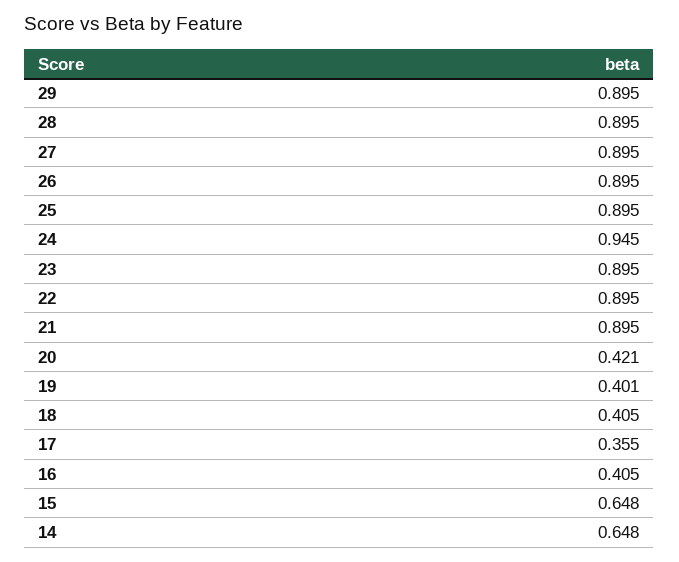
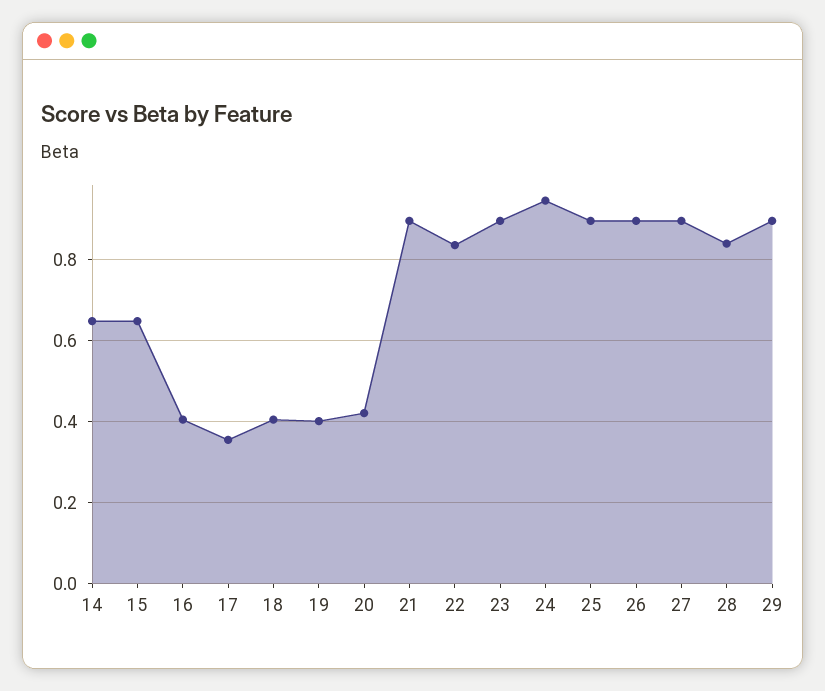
  {
    "29": 0.895,
-   "28": 0.895,
+   "28": 0.84,
    "27": 0.895,
    "26": 0.895,
    "25": 0.895,
    "24": 0.945,
    "23": 0.895,
-   "22": 0.895,
+   "22": 0.84,
    "21": 0.895,
    "20": 0.421,
    "19": 0.401,
    "18": 0.405,
    "17": 0.355,
    "16": 0.405,
    "15": 0.648,
    "14": 0.648
  }

